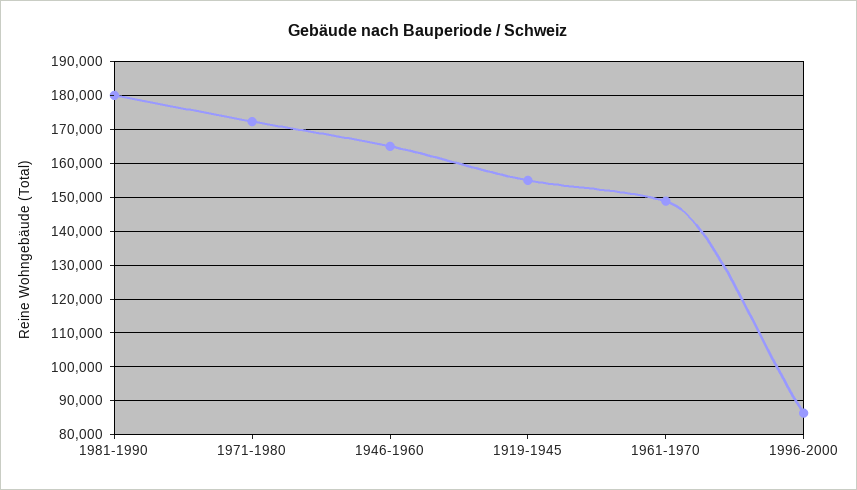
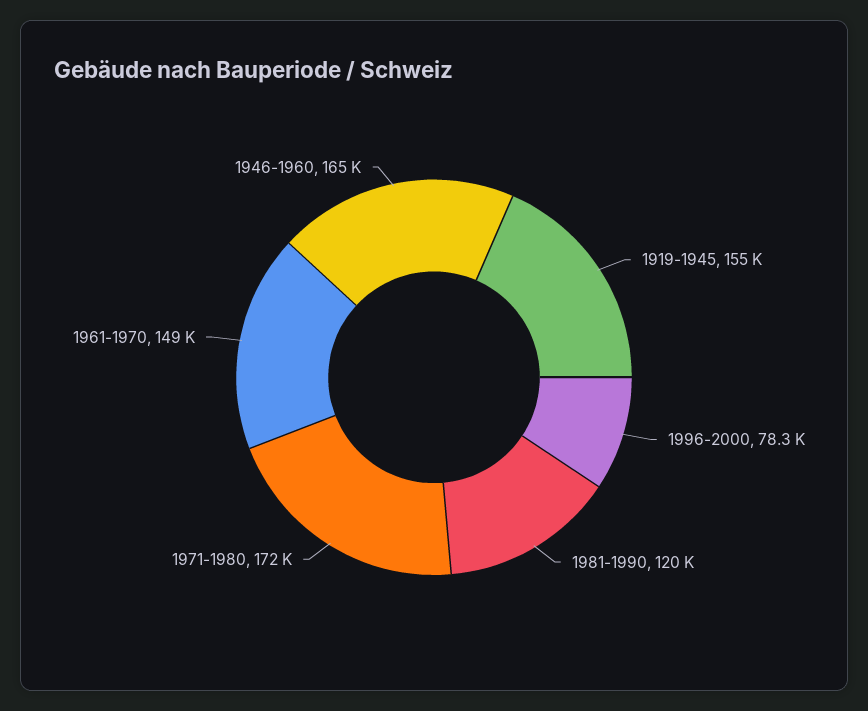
  {
-   "1981-1990": 180000,
+   "1981-1990": 120000,
    "1971-1980": 172000,
    "1946-1960": 165000,
    "1919-1945": 155000,
    "1961-1970": 149000,
-   "1996-2000": 86000
+   "1996-2000": 78300
  }

